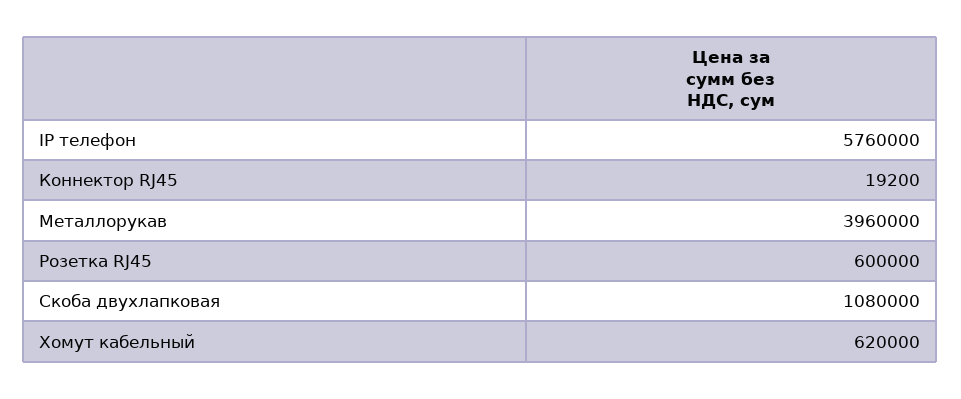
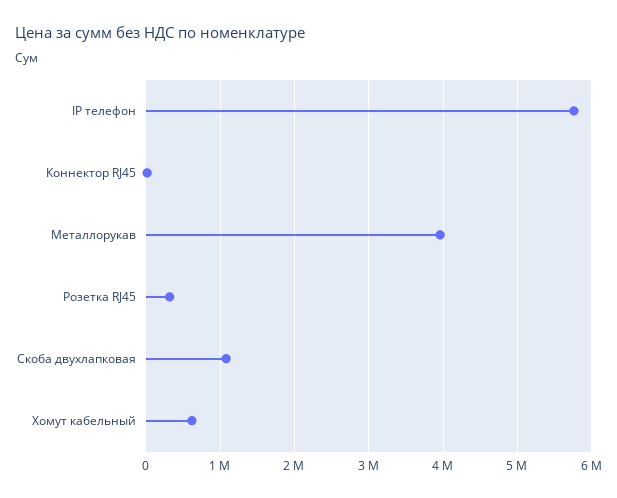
  {
    "IP телефон": 5760000,
    "Коннектор RJ45": 19200,
    "Металлорукав": 3960000,
-   "Розетка RJ45": 600000,
+   "Розетка RJ45": 300000,
    "Скоба двухлапковая": 1080000,
    "Хомут кабельный": 620000
  }

